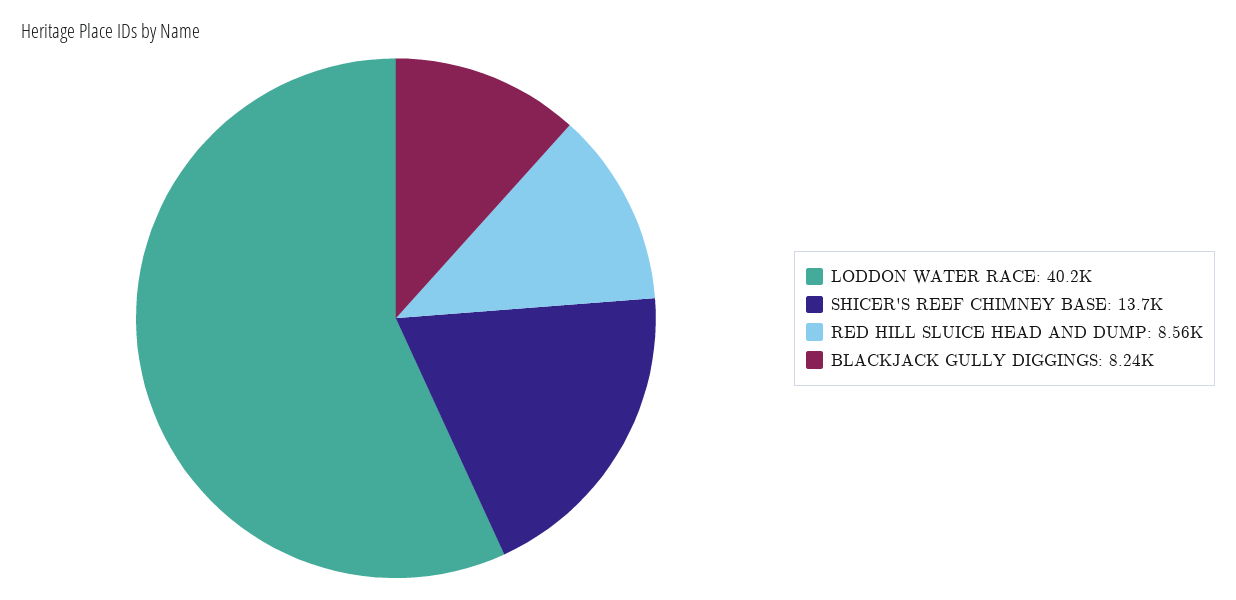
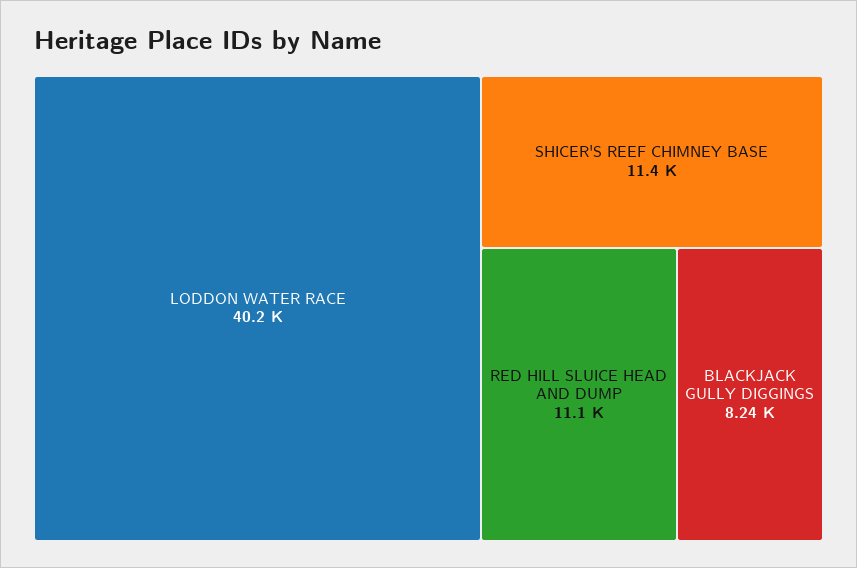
  {
    "LODDON WATER RACE": 40200,
-   "SHICER'S REEF CHIMNEY BASE": 13700,
+   "SHICER'S REEF CHIMNEY BASE": 11400,
-   "RED HILL SLUICE HEAD AND DUMP": 8560,
+   "RED HILL SLUICE HEAD AND DUMP": 11100,
    "BLACKJACK GULLY DIGGINGS": 8240
  }

